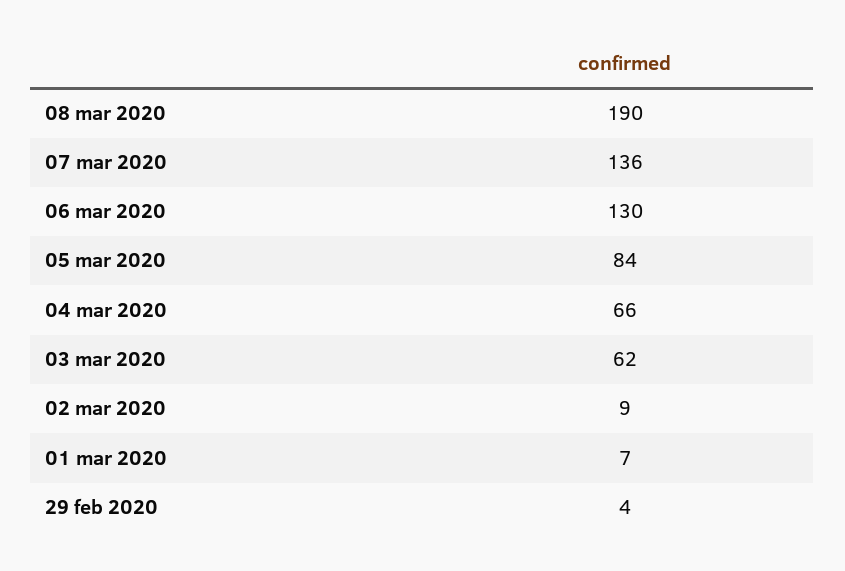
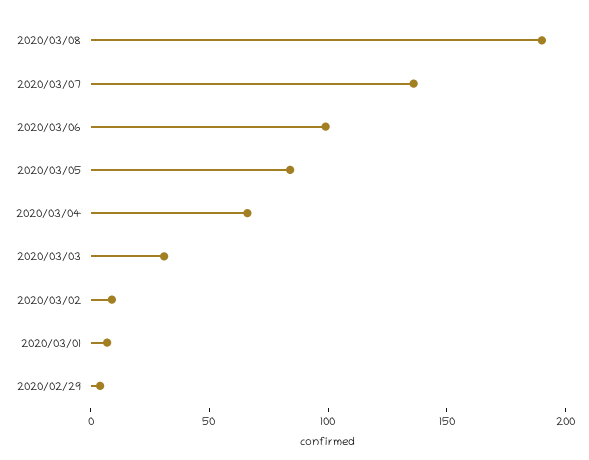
  {
    "08 mar 2020": 190,
    "07 mar 2020": 136,
-   "06 mar 2020": 130,
+   "06 mar 2020": 100,
    "05 mar 2020": 84,
    "04 mar 2020": 66,
-   "03 mar 2020": 62,
+   "03 mar 2020": 30,
    "02 mar 2020": 9,
    "01 mar 2020": 7,
    "29 feb 2020": 4
  }

